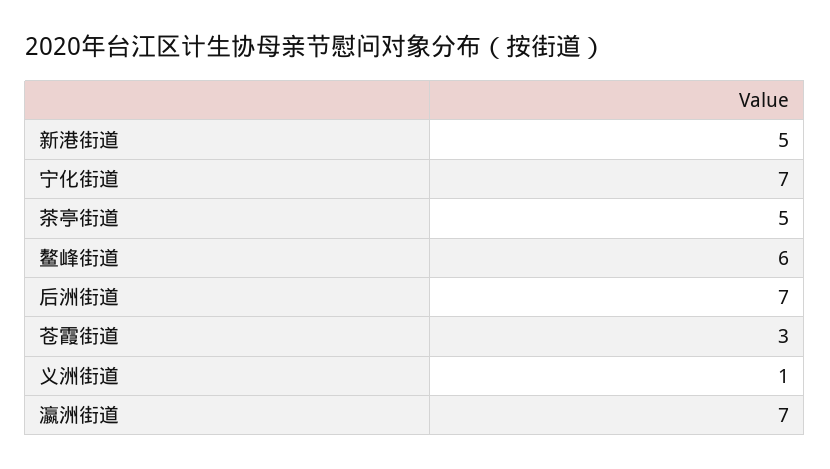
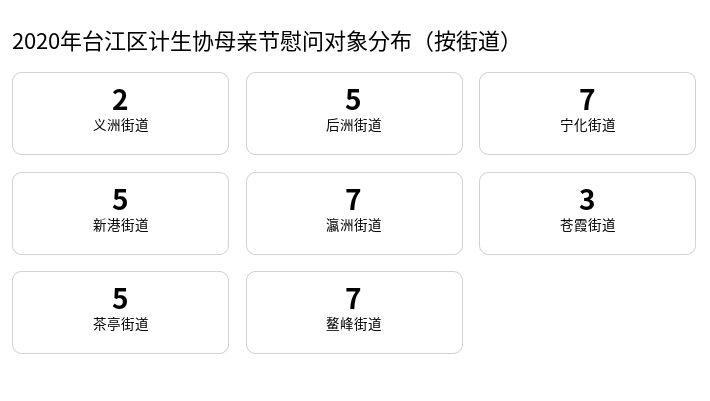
  {
    "新港街道": 5,
    "宁化街道": 7,
    "茶亭街道": 5,
-   "鳌峰街道": 6,
+   "鳌峰街道": 7,
-   "后洲街道": 7,
+   "后洲街道": 5,
    "苍霞街道": 3,
-   "义洲街道": 1,
+   "义洲街道": 2,
    "瀛洲街道": 7
  }

